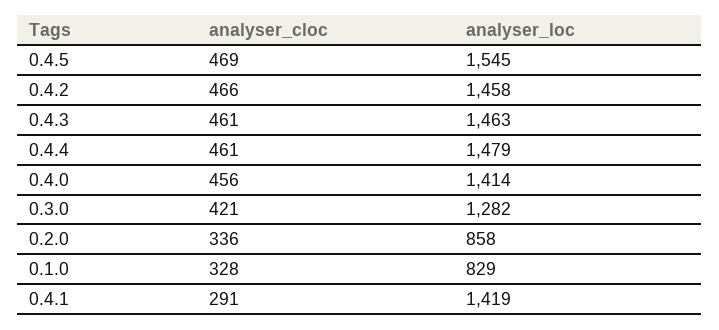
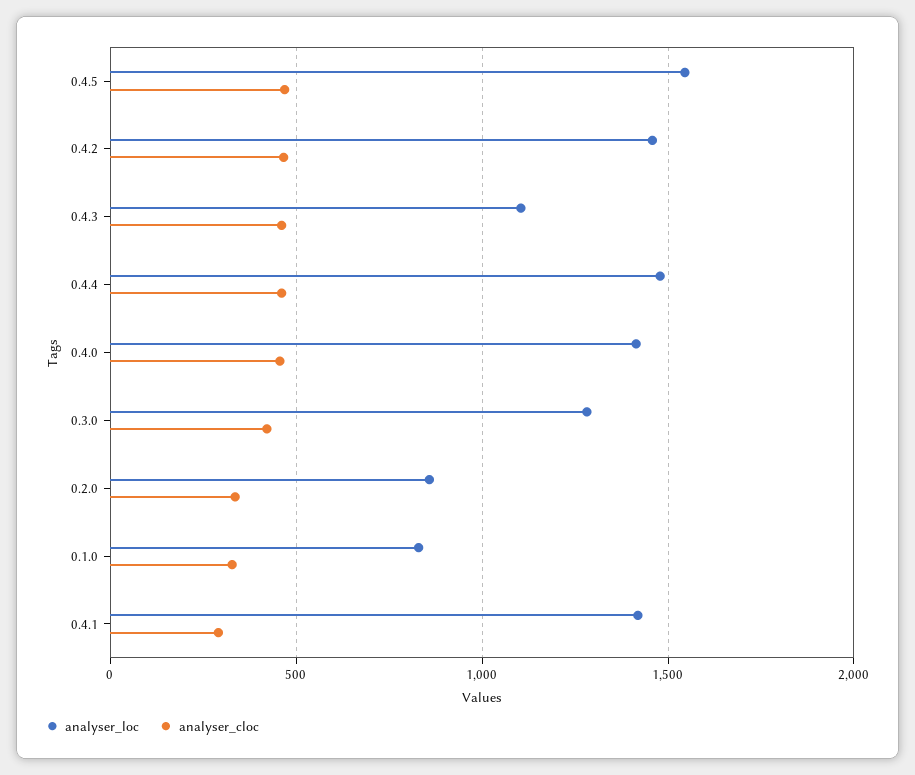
  {
    "analyser_cloc": {
      "0.4.5": 469,
      "0.4.2": 466,
      "0.4.3": 461,
      "0.4.4": 461,
      "0.4.0": 456,
      "0.3.0": 421,
      "0.2.0": 336,
      "0.1.0": 328,
      "0.4.1": 291
    },
    "analyser_loc": {
      "0.4.5": 1545,
      "0.4.2": 1458,
-     "0.4.3": 1463,
+     "0.4.3": 1100,
      "0.4.4": 1479,
      "0.4.0": 1414,
      "0.3.0": 1282,
      "0.2.0": 858,
      "0.1.0": 829,
      "0.4.1": 1419
    }
  }

